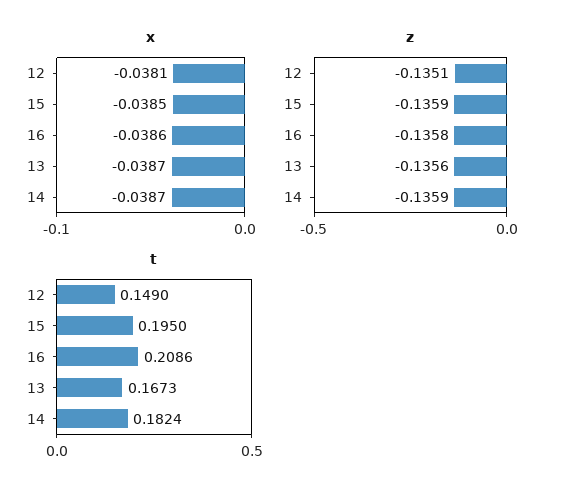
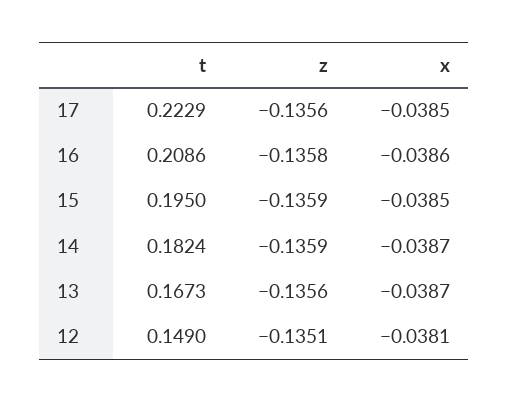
  {
    "x": {
      "12": -0.0381,
      "15": -0.0385,
      "16": -0.0386,
      "13": -0.0387,
-     "14": -0.0387
+     "14": -0.0387,
+     "17": -0.0385
    },
    "z": {
      "12": -0.1351,
      "15": -0.1359,
      "16": -0.1358,
      "13": -0.1356,
-     "14": -0.1359
+     "14": -0.1359,
+     "17": -0.1356
    },
    "t": {
      "12": 0.149,
      "15": 0.195,
      "16": 0.2086,
      "13": 0.1673,
-     "14": 0.1824
+     "14": 0.1824,
+     "17": 0.2229
    }
  }

